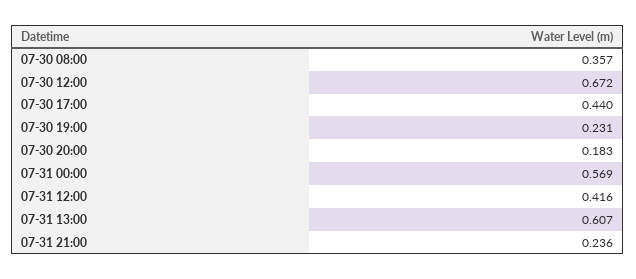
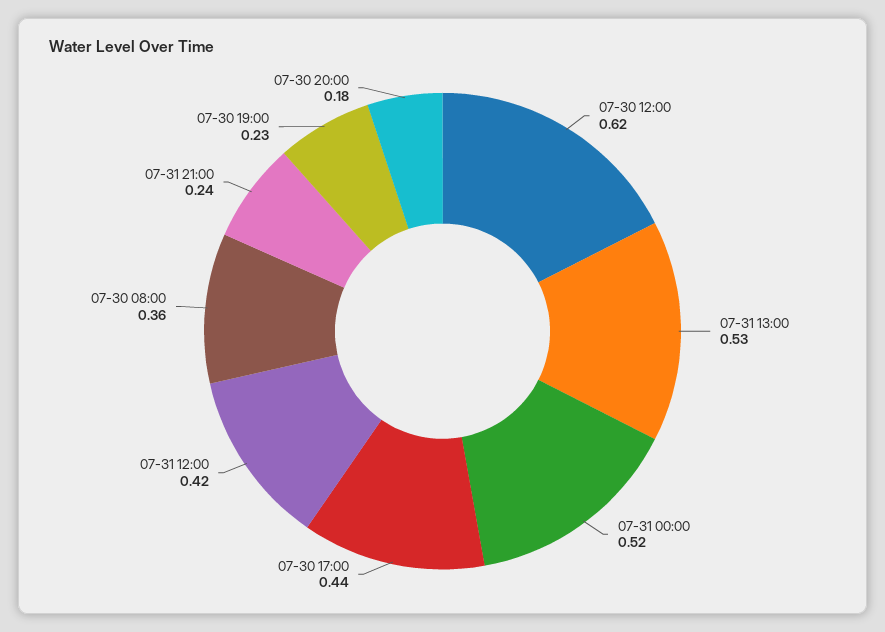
  {
    "07-30 08:00": 0.357,
-   "07-30 12:00": 0.672,
+   "07-30 12:00": 0.62,
    "07-30 17:00": 0.44,
    "07-30 19:00": 0.231,
    "07-30 20:00": 0.183,
-   "07-31 00:00": 0.569,
+   "07-31 00:00": 0.52,
    "07-31 12:00": 0.416,
-   "07-31 13:00": 0.607,
+   "07-31 13:00": 0.53,
    "07-31 21:00": 0.236
  }

